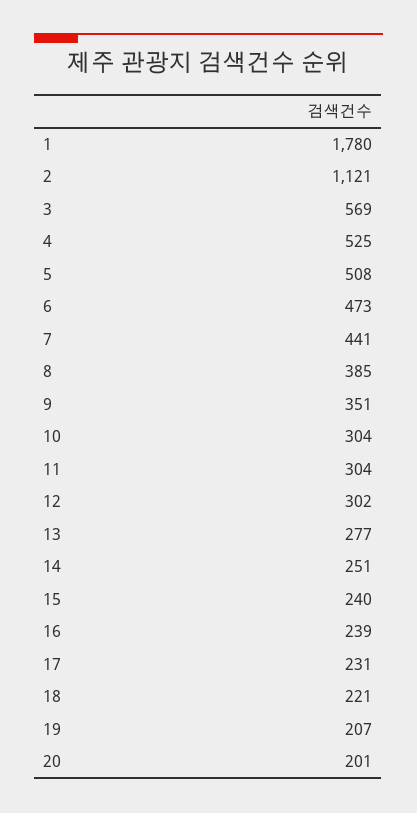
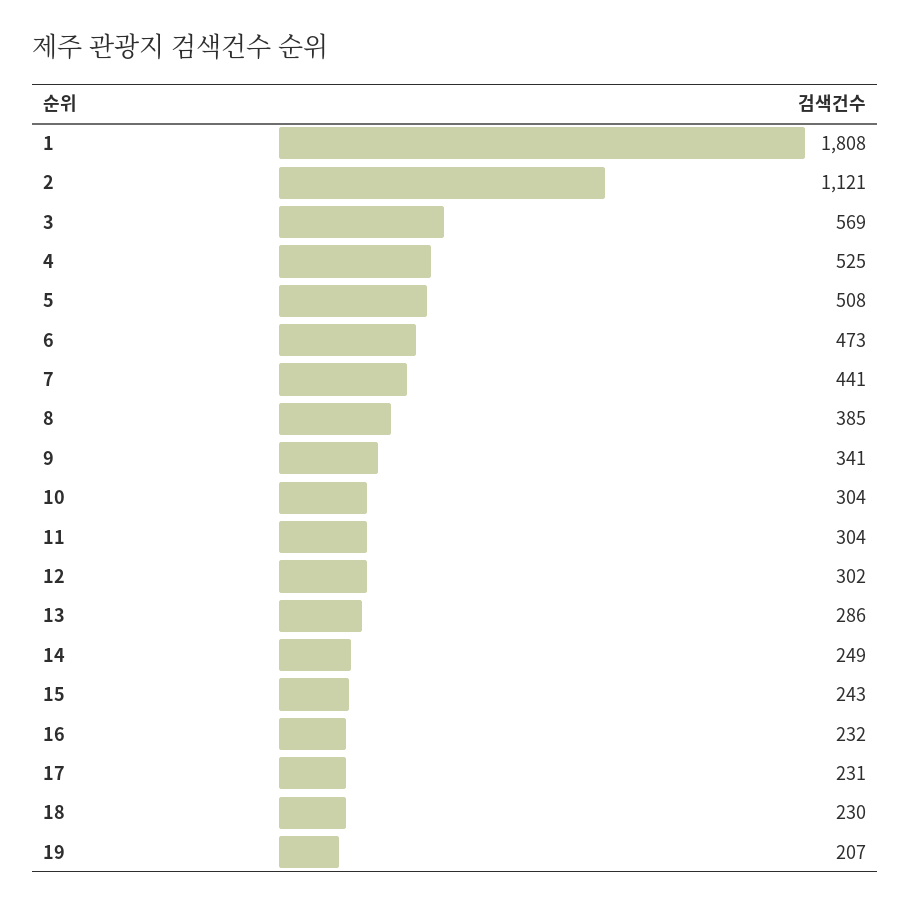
  {
-   "1": 1780,
+   "1": 1808,
    "2": 1121,
    "3": 569,
    "4": 525,
    "5": 508,
    "6": 473,
    "7": 441,
    "8": 385,
-   "9": 351,
+   "9": 341,
    "10": 304,
    "11": 304,
    "12": 302,
-   "13": 277,
+   "13": 286,
-   "14": 251,
+   "14": 249,
-   "15": 240,
+   "15": 243,
-   "16": 239,
+   "16": 232,
    "17": 231,
-   "18": 221,
+   "18": 230,
-   "19": 207,
+   "19": 207
-   "20": 201
  }

